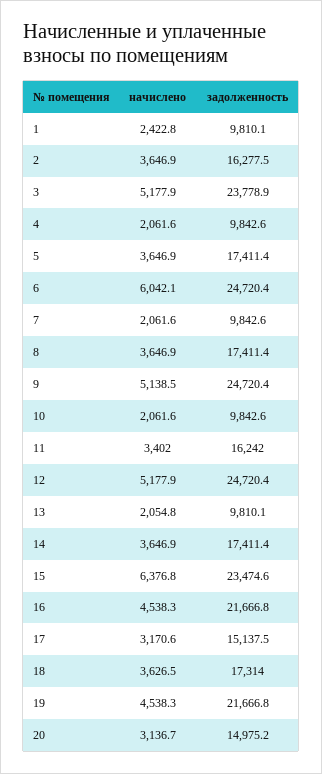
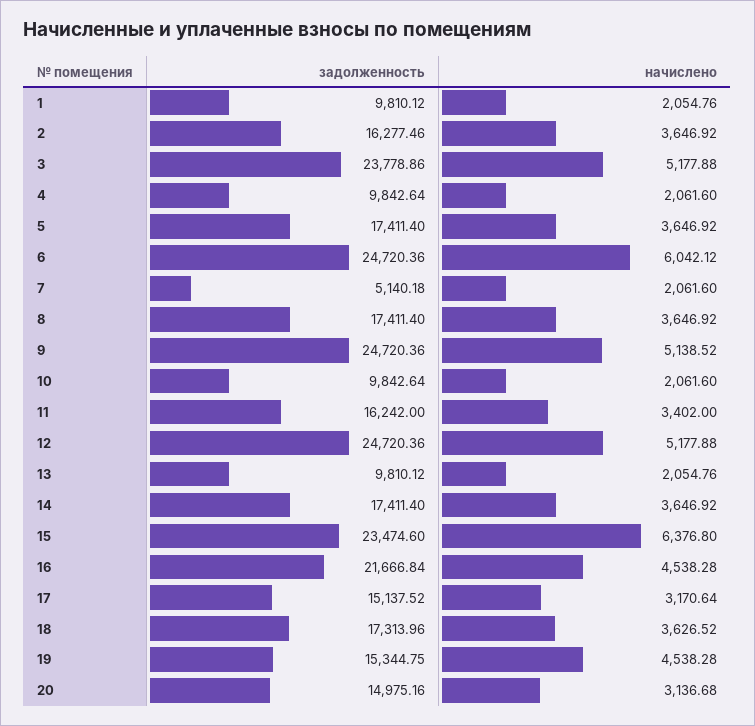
  {
    "начислено": {
-     "1": 2422.8,
+     "1": 2054.76,
      "2": 3646.92,
      "3": 5177.88,
      "4": 2061.6,
      "5": 3646.92,
      "6": 6042.12,
      "7": 2061.6,
      "8": 3646.92,
      "9": 5138.52,
      "10": 2061.6,
      "11": 3402,
      "12": 5177.88,
      "13": 2054.76,
      "14": 3646.92,
      "15": 6376.8,
      "16": 4538.28,
      "17": 3170.64,
      "18": 3626.52,
      "19": 4538.28,
      "20": 3136.68
    },
    "задолженность": {
      "1": 9810.12,
      "2": 16277.46,
      "3": 23778.86,
      "4": 9842.64,
      "5": 17411.4,
      "6": 24720.36,
-     "7": 9842.6,
+     "7": 5140.18,
      "8": 17411.4,
      "9": 24720.36,
      "10": 9842.64,
      "11": 16242,
      "12": 24720.36,
      "13": 9810.12,
      "14": 17411.4,
      "15": 23474.6,
      "16": 21666.84,
      "17": 15137.52,
      "18": 17313.96,
-     "19": 21666.8,
+     "19": 15344.75,
      "20": 14975.16
    }
  }

